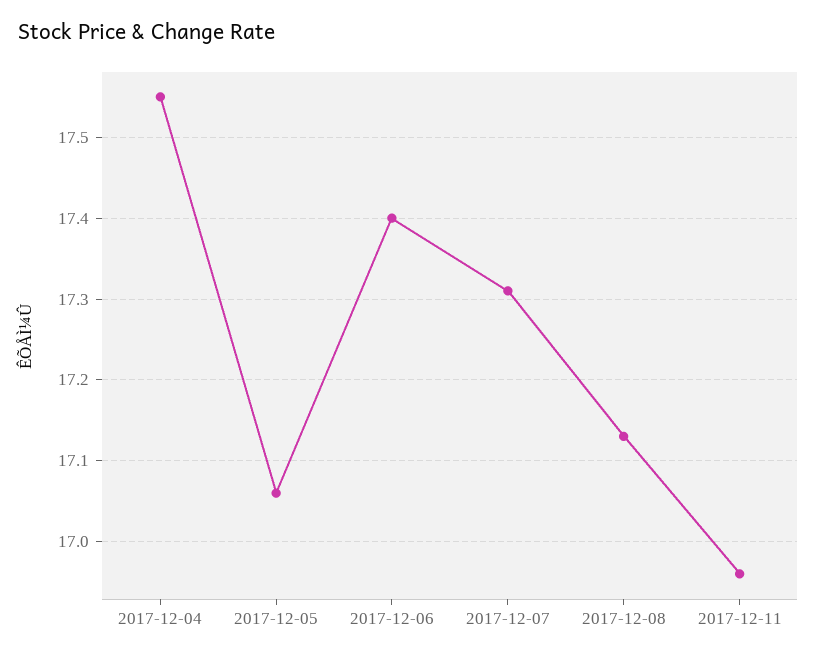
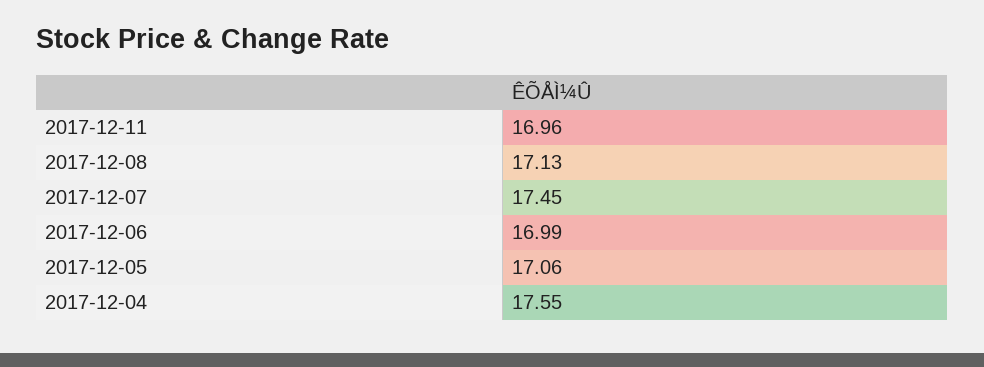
  {
    "2017-12-04": 17.55,
    "2017-12-05": 17.06,
-   "2017-12-06": 17.4,
+   "2017-12-06": 16.99,
-   "2017-12-07": 17.31,
+   "2017-12-07": 17.45,
    "2017-12-08": 17.13,
    "2017-12-11": 16.96
  }

